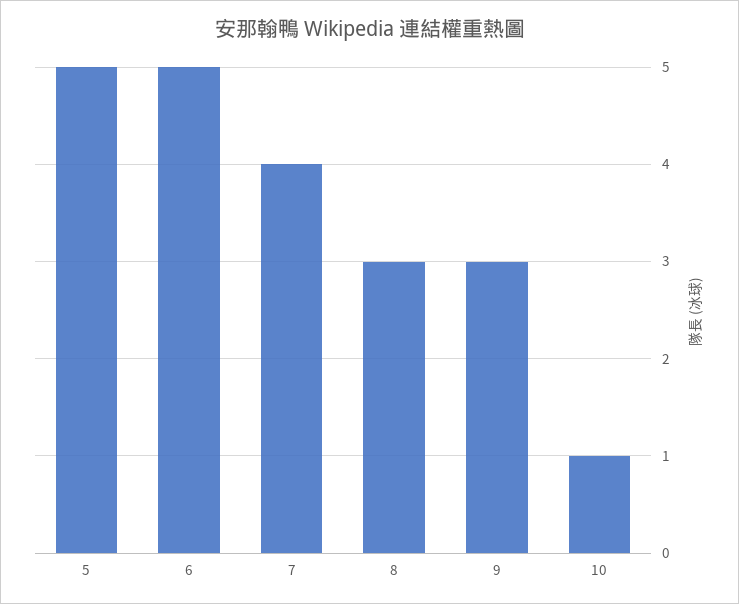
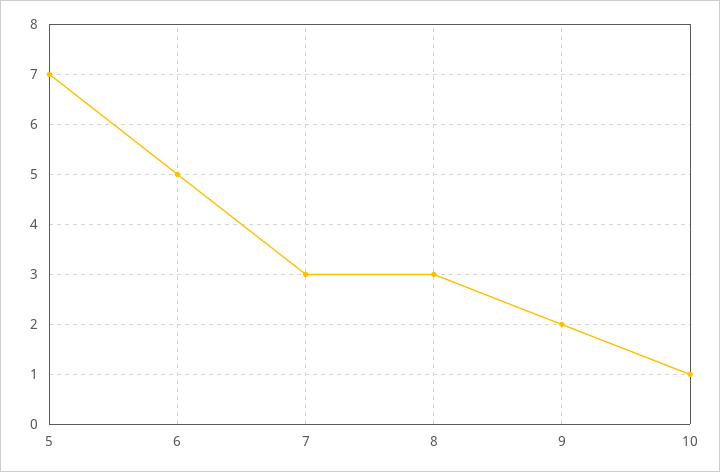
  {
-   "5": 5,
+   "5": 7,
    "6": 5,
-   "7": 4,
+   "7": 3,
    "8": 3,
-   "9": 3,
+   "9": 2,
    "10": 1
  }

